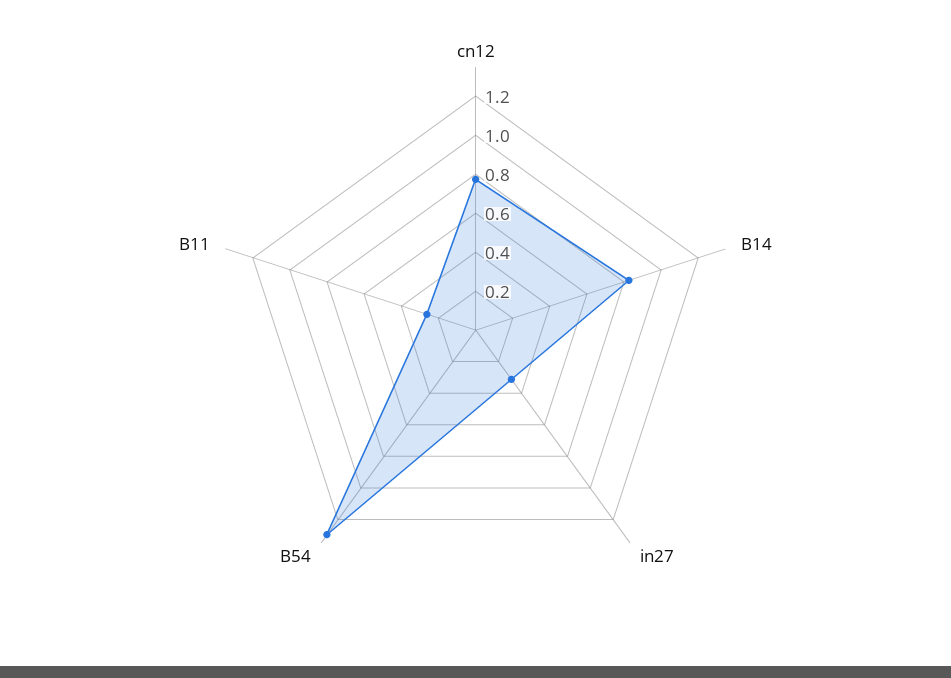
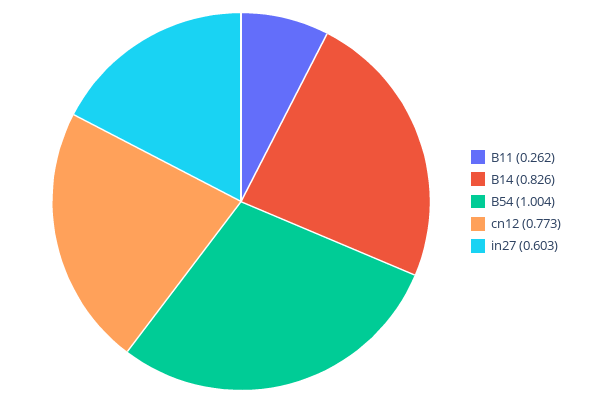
  {
    "cn12": 0.773,
    "B14": 0.826,
-   "in27": 0.3,
+   "in27": 0.603,
-   "B54": 1.3,
+   "B54": 1.004,
    "B11": 0.262
  }

